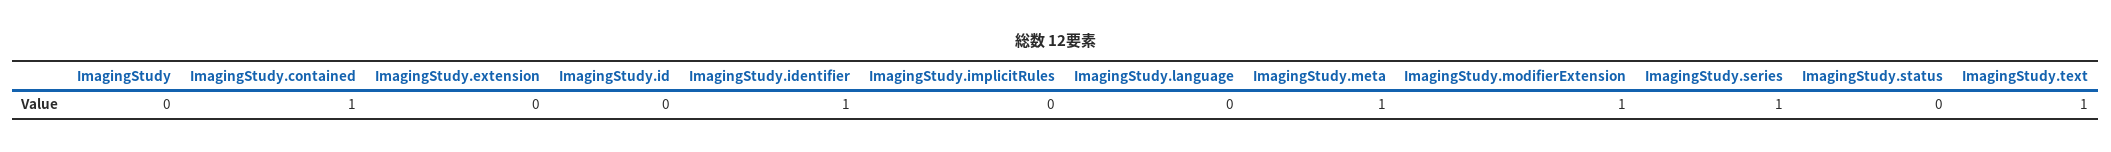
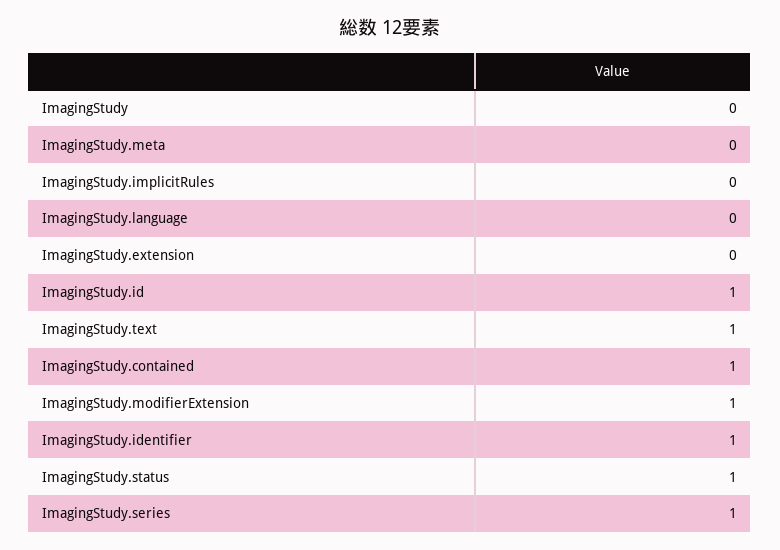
  {
    "ImagingStudy": 0,
    "ImagingStudy.contained": 1,
    "ImagingStudy.extension": 0,
-   "ImagingStudy.id": 0,
+   "ImagingStudy.id": 1,
    "ImagingStudy.identifier": 1,
    "ImagingStudy.implicitRules": 0,
    "ImagingStudy.language": 0,
-   "ImagingStudy.meta": 1,
+   "ImagingStudy.meta": 0,
    "ImagingStudy.modifierExtension": 1,
    "ImagingStudy.series": 1,
-   "ImagingStudy.status": 0,
+   "ImagingStudy.status": 1,
    "ImagingStudy.text": 1
  }

